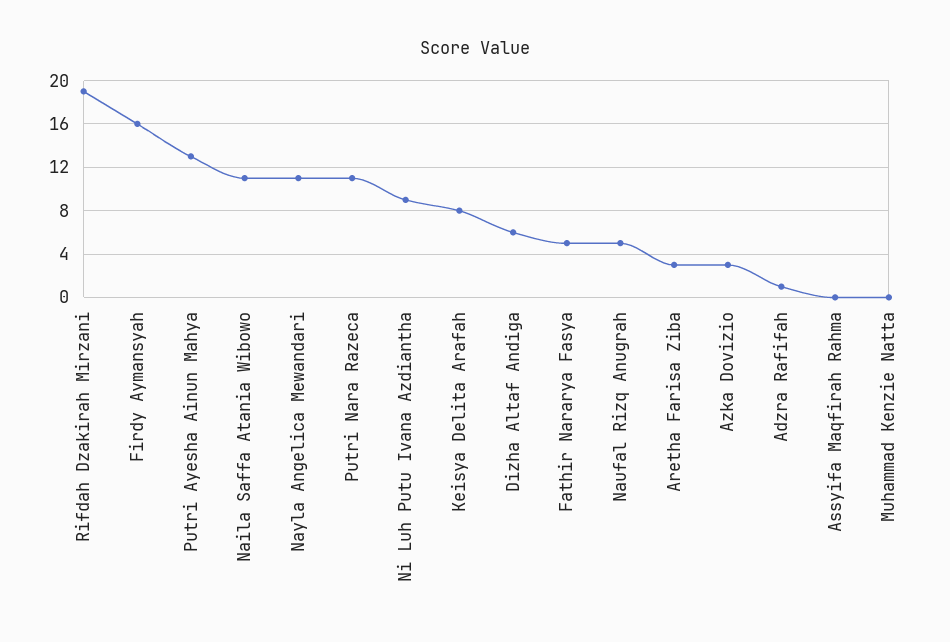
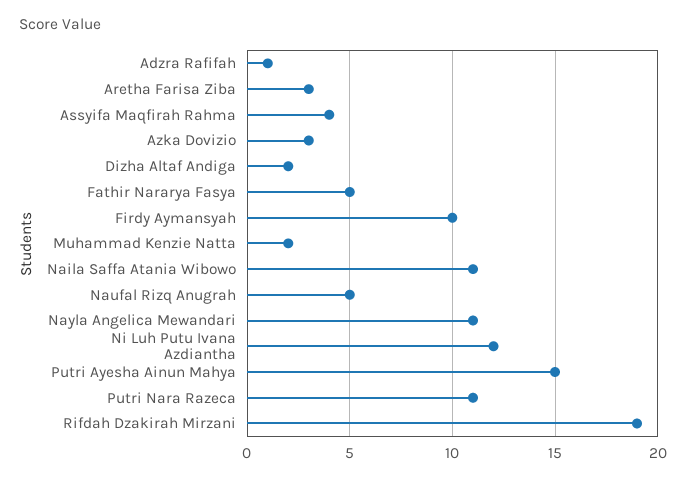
  {
    "Rifdah Dzakirah Mirzani": 19,
-   "Firdy Aymansyah": 16,
+   "Firdy Aymansyah": 10,
-   "Putri Ayesha Ainun Mahya": 13,
+   "Putri Ayesha Ainun Mahya": 15,
    "Naila Saffa Atania Wibowo": 11,
    "Nayla Angelica Mewandari": 11,
    "Putri Nara Razeca": 11,
-   "Ni Luh Putu Ivana Azdiantha": 9,
+   "Ni Luh Putu Ivana Azdiantha": 12,
-   "Keisya Delita Arafah": 8,
-   "Dizha Altaf Andiga": 6,
+   "Dizha Altaf Andiga": 2,
    "Fathir Nararya Fasya": 5,
    "Naufal Rizq Anugrah": 5,
    "Aretha Farisa Ziba": 3,
    "Azka Dovizio": 3,
    "Adzra Rafifah": 1,
-   "Assyifa Maqfirah Rahma": 0,
+   "Assyifa Maqfirah Rahma": 4,
-   "Muhammad Kenzie Natta": 0
+   "Muhammad Kenzie Natta": 2
  }

